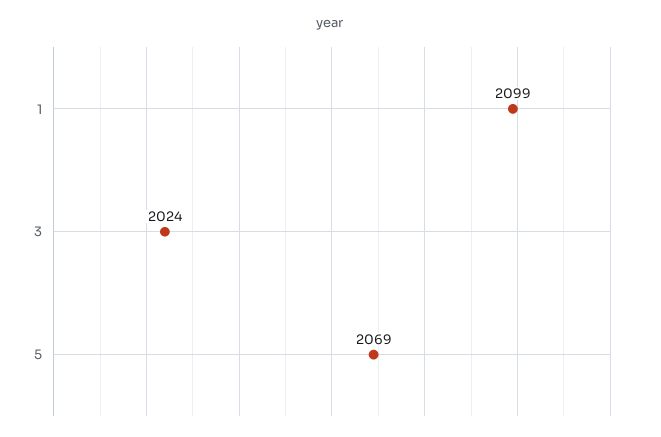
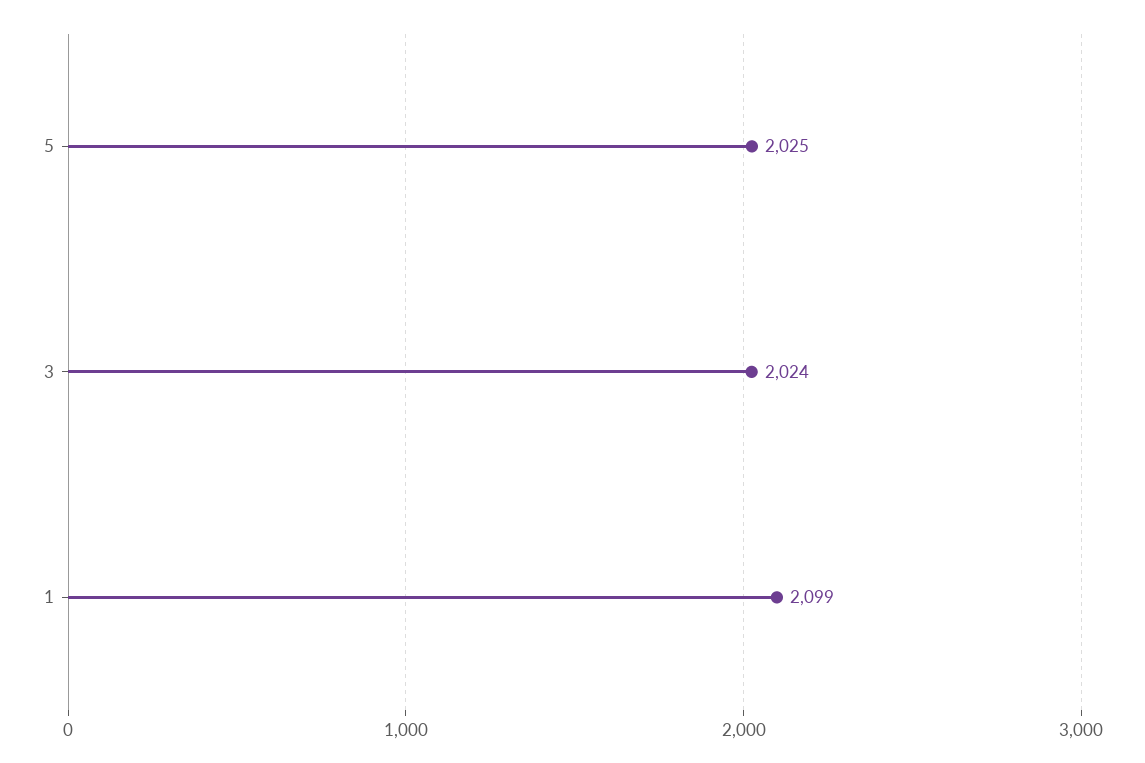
  {
    "1": 2099,
    "3": 2024,
-   "5": 2069
+   "5": 2025
  }

